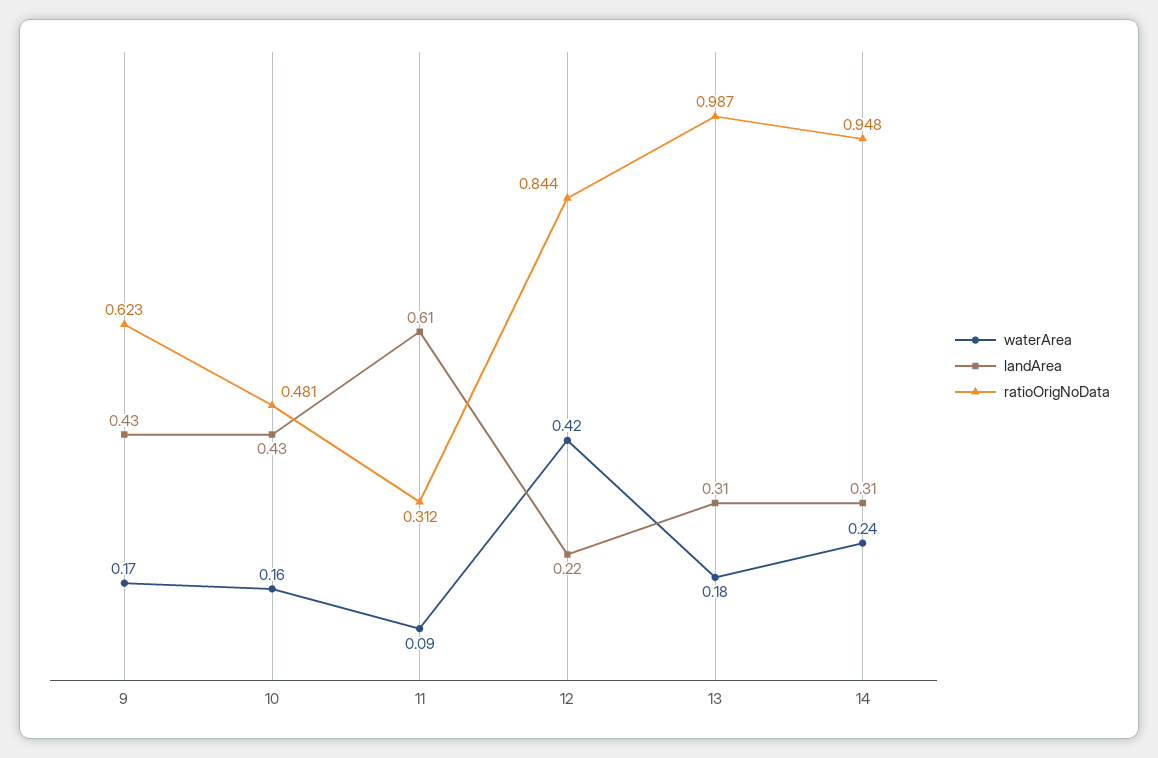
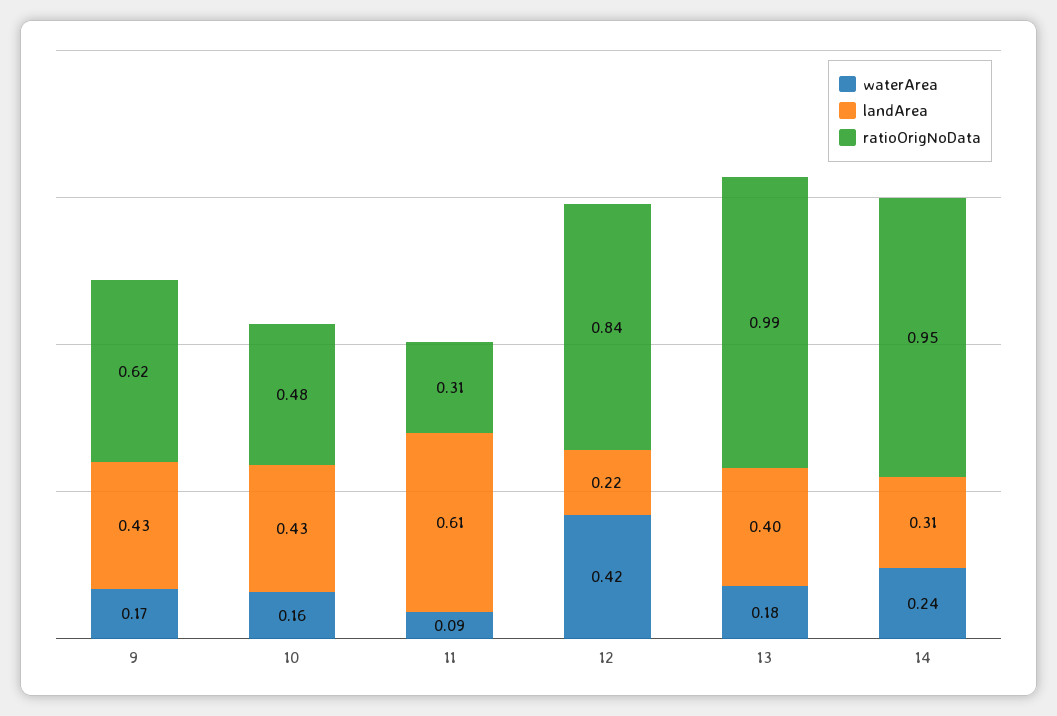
  {
    "waterArea": {
      "9": 0.17,
      "10": 0.16,
      "11": 0.09,
      "12": 0.42,
      "13": 0.18,
      "14": 0.24
    },
    "landArea": {
      "9": 0.43,
      "10": 0.43,
      "11": 0.61,
      "12": 0.22,
-     "13": 0.31,
+     "13": 0.4,
      "14": 0.31
    },
    "ratioOrigNoData": {
      "9": 0.623,
      "10": 0.481,
      "11": 0.312,
      "12": 0.844,
      "13": 0.987,
      "14": 0.948
    }
  }

